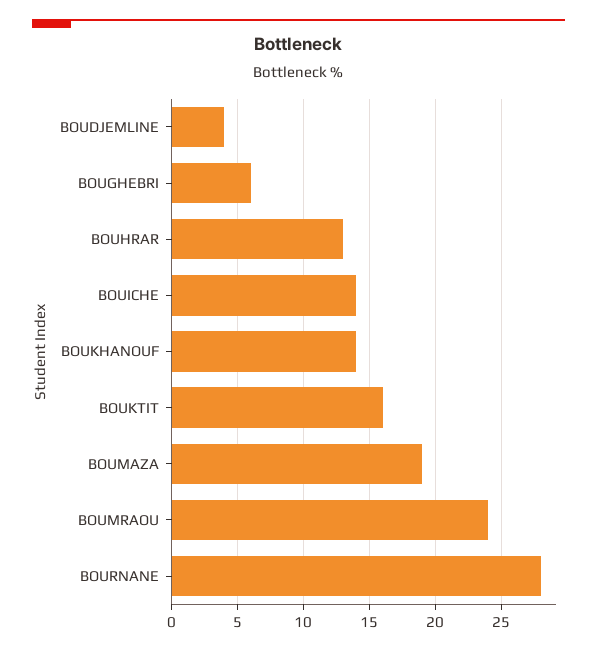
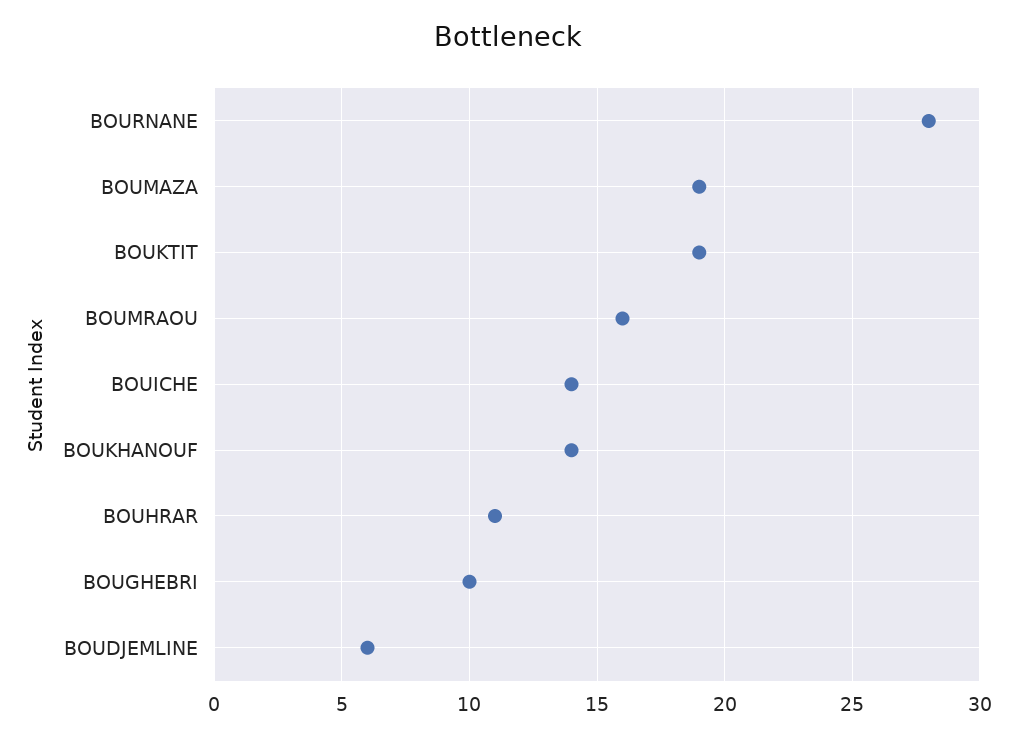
  {
-   "BOUDJEMLINE": 4,
+   "BOUDJEMLINE": 6,
-   "BOUGHEBRI": 6,
+   "BOUGHEBRI": 10,
-   "BOUHRAR": 13,
+   "BOUHRAR": 11,
    "BOUICHE": 14,
    "BOUKHANOUF": 14,
-   "BOUKTIT": 16,
+   "BOUKTIT": 19,
    "BOUMAZA": 19,
-   "BOUMRAOU": 24,
+   "BOUMRAOU": 16,
    "BOURNANE": 28
  }

